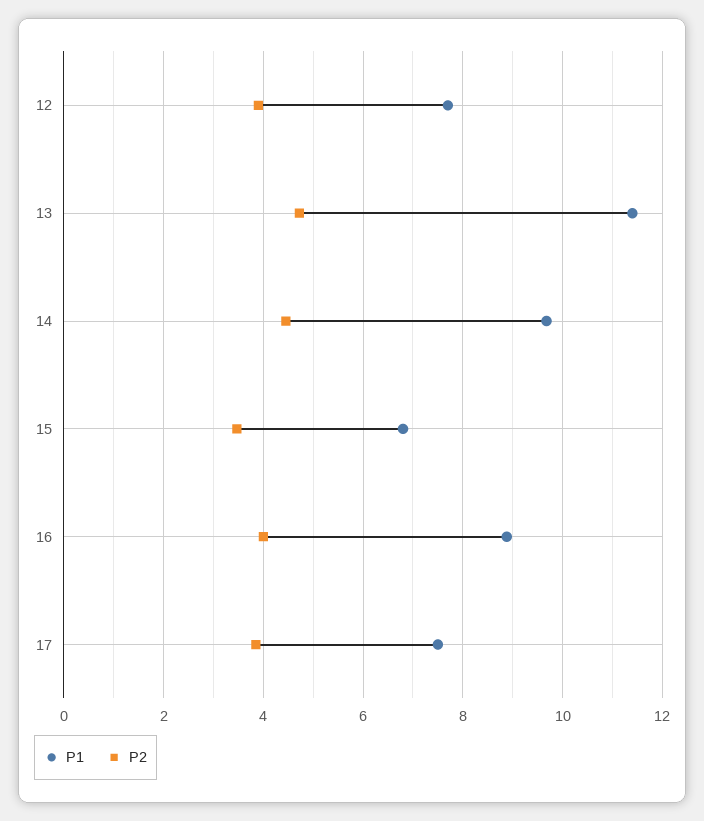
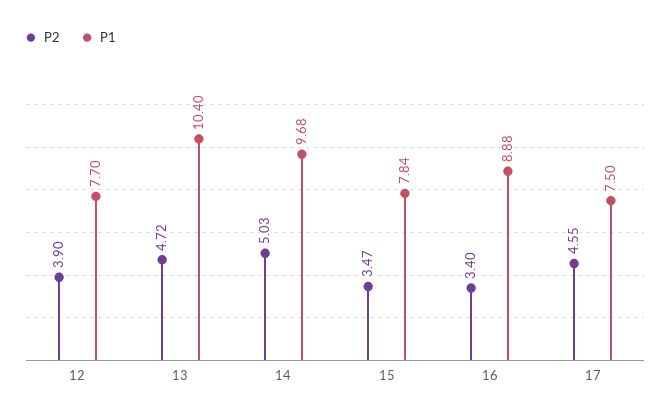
  {
    "P1": {
      "12": 7.7,
-     "13": 11.4,
+     "13": 10.4,
      "14": 9.68,
-     "15": 6.8,
+     "15": 7.84,
      "16": 8.88,
      "17": 7.5
    },
    "P2": {
      "12": 3.9,
      "13": 4.72,
-     "14": 4.4,
+     "14": 5.03,
      "15": 3.47,
-     "16": 4,
+     "16": 3.4,
-     "17": 3.8
+     "17": 4.55
    }
  }

